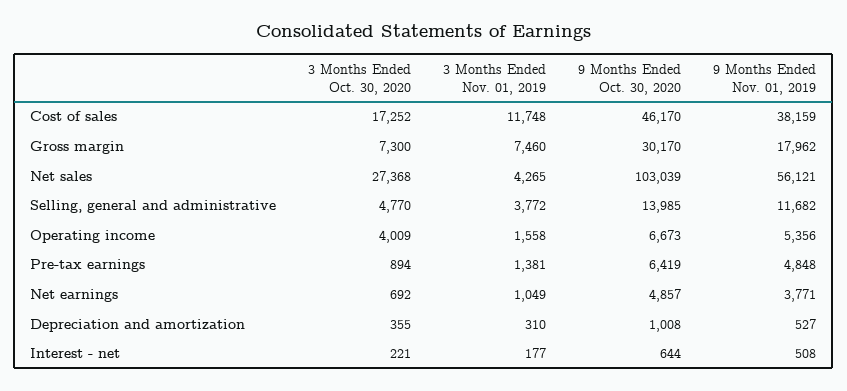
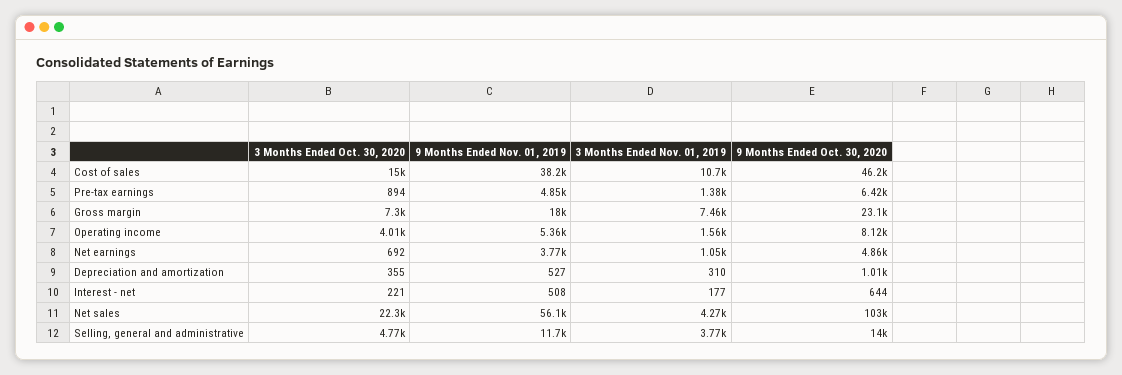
  {
    "3 Months Ended Oct. 30, 2020": {
-     "Cost of sales": 17252,
+     "Cost of sales": 15000,
      "Gross margin": 7300,
-     "Net sales": 27368,
+     "Net sales": 22300,
      "Selling, general and administrative": 4770,
      "Operating income": 4009,
      "Pre-tax earnings": 894,
      "Net earnings": 692,
      "Depreciation and amortization": 355,
      "Interest - net": 221
    },
    "3 Months Ended Nov. 01, 2019": {
-     "Cost of sales": 11748,
+     "Cost of sales": 10700,
      "Gross margin": 7460,
      "Net sales": 4265,
      "Selling, general and administrative": 3772,
      "Operating income": 1558,
      "Pre-tax earnings": 1381,
      "Net earnings": 1049,
      "Depreciation and amortization": 310,
      "Interest - net": 177
    },
    "9 Months Ended Oct. 30, 2020": {
      "Cost of sales": 46170,
-     "Gross margin": 30170,
+     "Gross margin": 23100,
      "Net sales": 103039,
      "Selling, general and administrative": 13985,
-     "Operating income": 6673,
+     "Operating income": 8120,
      "Pre-tax earnings": 6419,
      "Net earnings": 4857,
      "Depreciation and amortization": 1008,
      "Interest - net": 644
    },
    "9 Months Ended Nov. 01, 2019": {
      "Cost of sales": 38159,
      "Gross margin": 17962,
      "Net sales": 56121,
      "Selling, general and administrative": 11682,
      "Operating income": 5356,
      "Pre-tax earnings": 4848,
      "Net earnings": 3771,
      "Depreciation and amortization": 527,
      "Interest - net": 508
    }
  }

